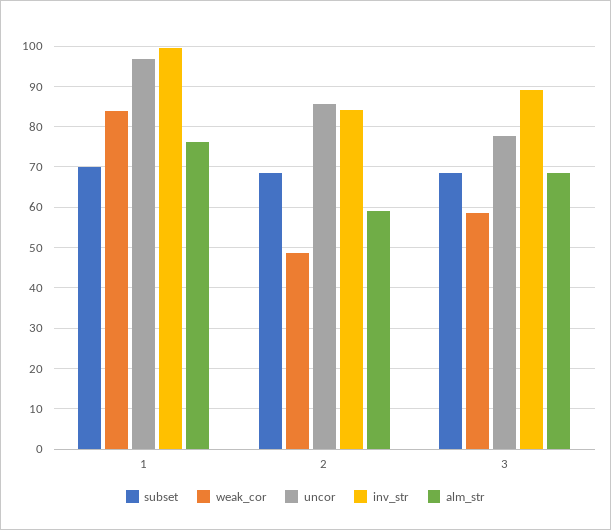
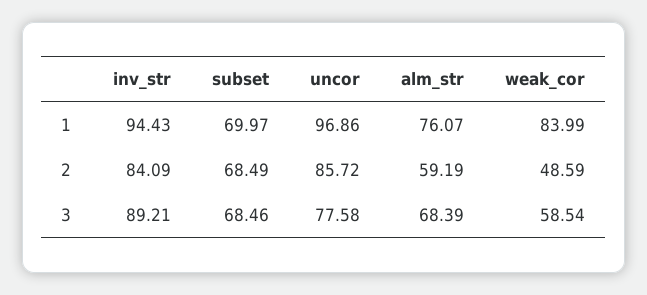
  {
    "subset": {
      "1": 69.97,
      "2": 68.49,
      "3": 68.46
    },
    "weak_cor": {
      "1": 83.99,
      "2": 48.59,
      "3": 58.54
    },
    "uncor": {
      "1": 96.86,
      "2": 85.72,
      "3": 77.58
    },
    "inv_str": {
-     "1": 100,
+     "1": 94.43,
      "2": 84.09,
      "3": 89.21
    },
    "alm_str": {
      "1": 76.07,
      "2": 59.19,
      "3": 68.39
    }
  }

